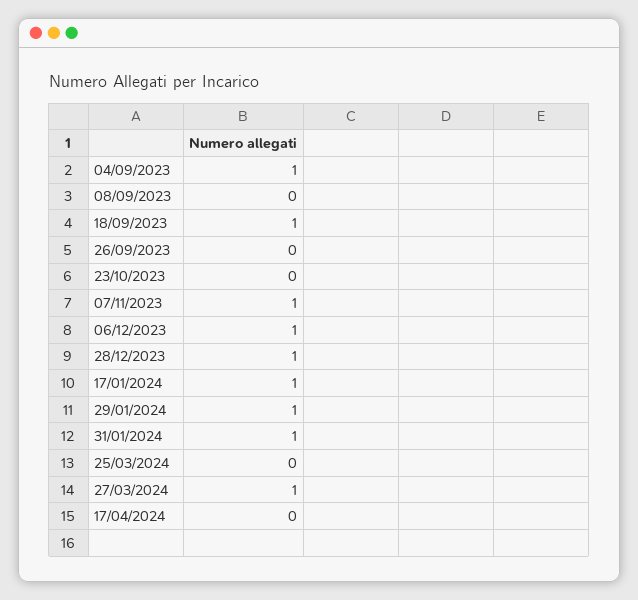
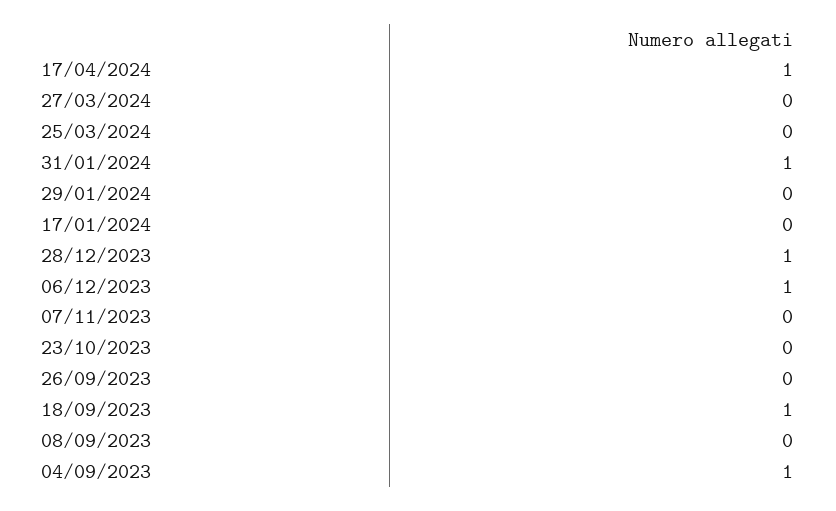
  {
    "04/09/2023": 1,
    "08/09/2023": 0,
    "18/09/2023": 1,
    "26/09/2023": 0,
    "23/10/2023": 0,
-   "07/11/2023": 1,
+   "07/11/2023": 0,
    "06/12/2023": 1,
    "28/12/2023": 1,
-   "17/01/2024": 1,
+   "17/01/2024": 0,
-   "29/01/2024": 1,
+   "29/01/2024": 0,
    "31/01/2024": 1,
    "25/03/2024": 0,
-   "27/03/2024": 1,
+   "27/03/2024": 0,
-   "17/04/2024": 0
+   "17/04/2024": 1
  }

